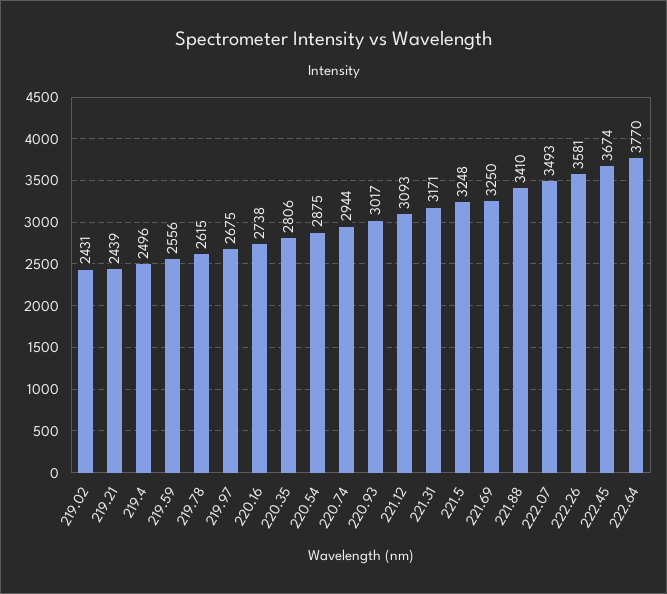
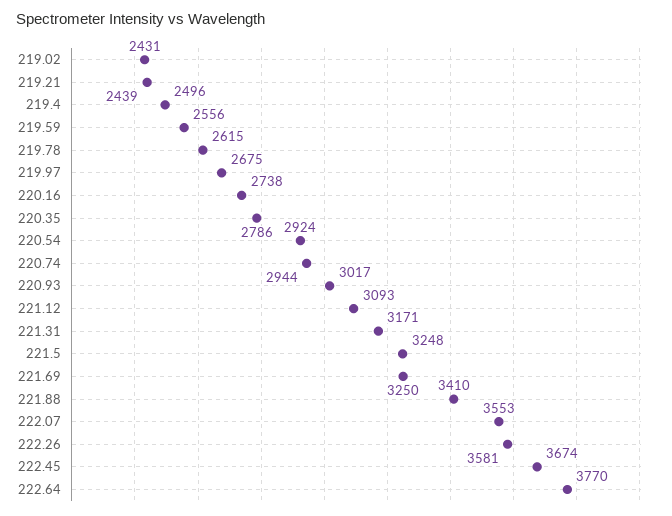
  {
    "219.02": 2431,
    "219.21": 2439,
    "219.4": 2496,
    "219.59": 2556,
    "219.78": 2615,
    "219.97": 2675,
    "220.16": 2738,
-   "220.35": 2806,
+   "220.35": 2786,
-   "220.54": 2875,
+   "220.54": 2924,
    "220.74": 2944,
    "220.93": 3017,
    "221.12": 3093,
    "221.31": 3171,
    "221.5": 3248,
    "221.69": 3250,
    "221.88": 3410,
-   "222.07": 3493,
+   "222.07": 3553,
    "222.26": 3581,
    "222.45": 3674,
    "222.64": 3770
  }

